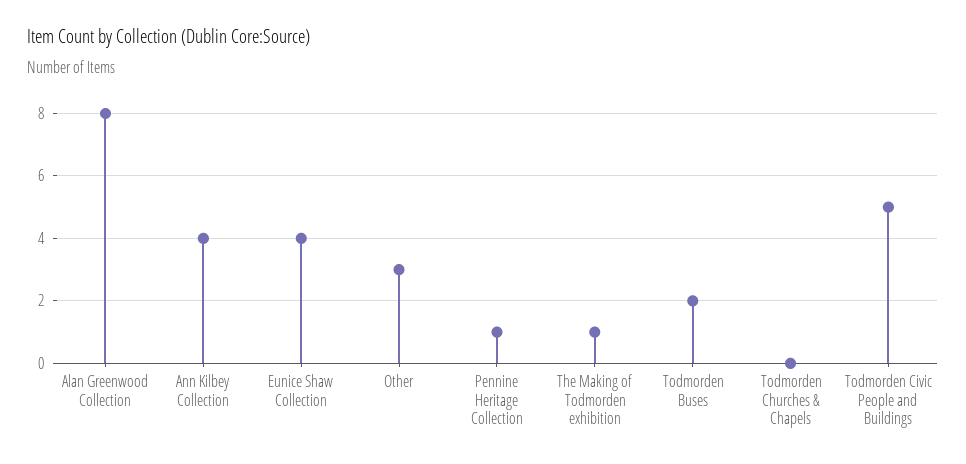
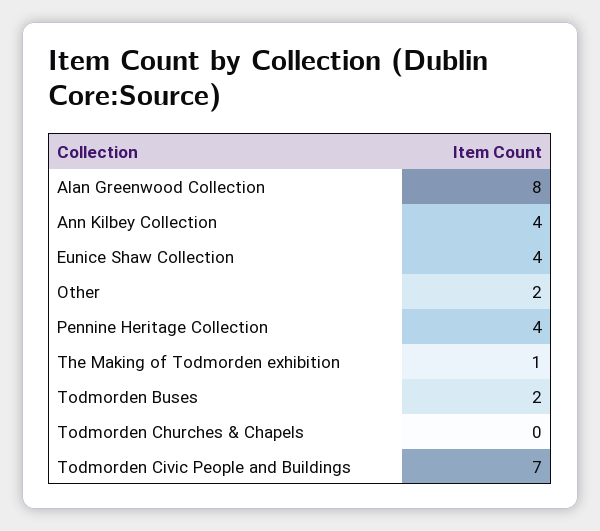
  {
    "Alan Greenwood Collection": 8,
    "Ann Kilbey Collection": 4,
    "Eunice Shaw Collection": 4,
-   "Other": 3,
+   "Other": 2,
-   "Pennine Heritage Collection": 1,
+   "Pennine Heritage Collection": 4,
    "The Making of Todmorden exhibition": 1,
    "Todmorden Buses": 2,
    "Todmorden Churches & Chapels": 0,
-   "Todmorden Civic People and Buildings": 5
+   "Todmorden Civic People and Buildings": 7
  }

